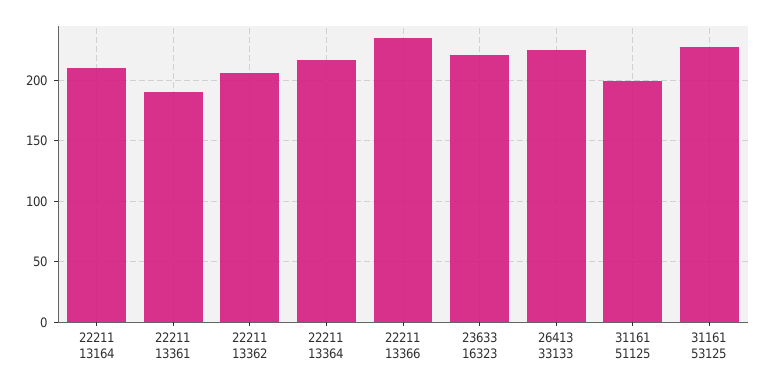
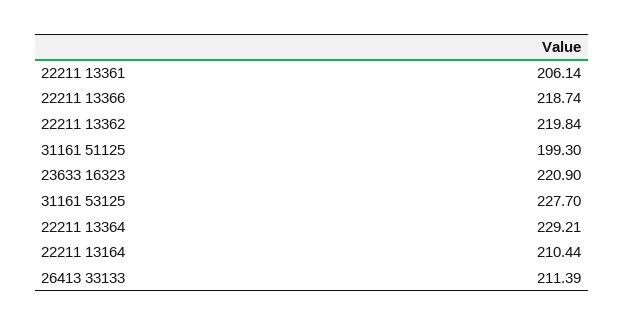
  {
    "22211 13164": 210.44,
-   "22211 13361": 190,
+   "22211 13361": 206.14,
-   "22211 13362": 205,
+   "22211 13362": 219.84,
-   "22211 13364": 215,
+   "22211 13364": 229.21,
-   "22211 13366": 235,
+   "22211 13366": 218.74,
    "23633 16323": 220.9,
-   "26413 33133": 225,
+   "26413 33133": 211.39,
    "31161 51125": 199.3,
    "31161 53125": 227.7
  }

